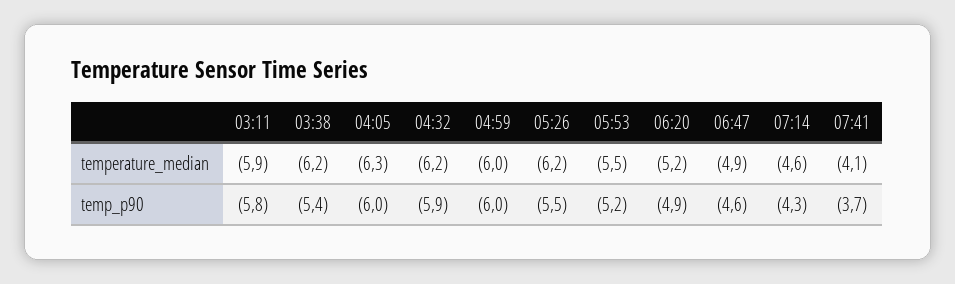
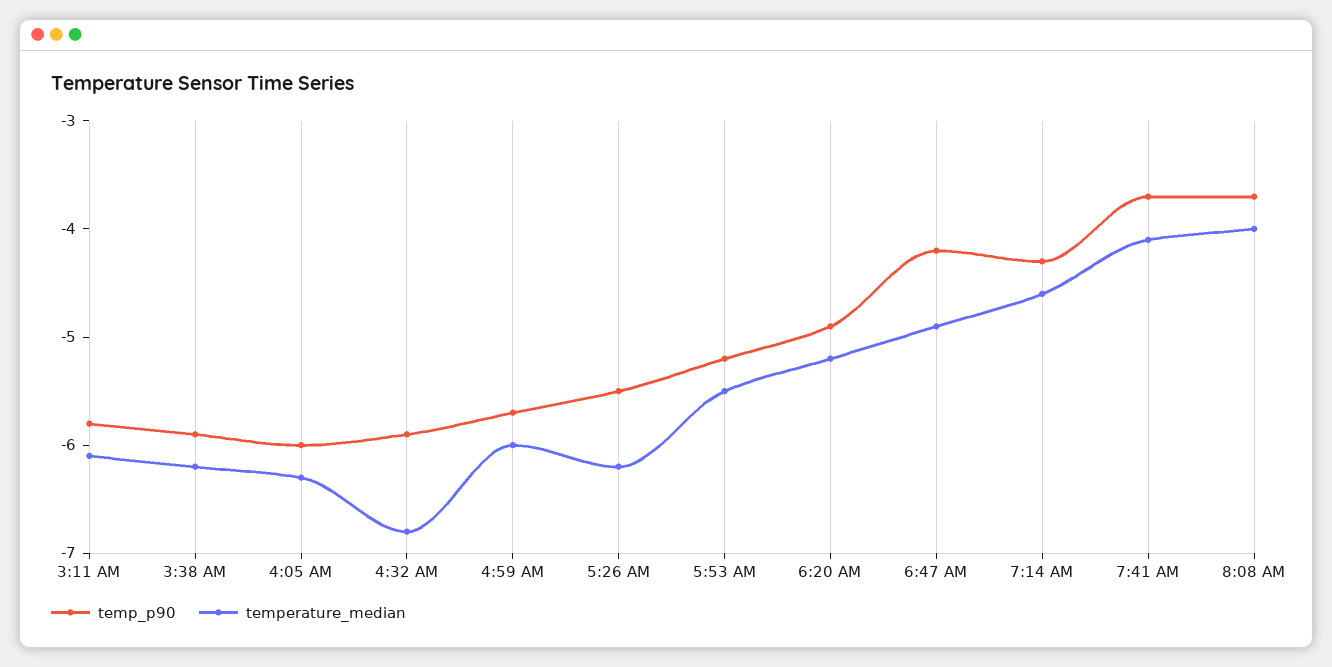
  {
    "temperature_median": {
-     "03:11": -5.9,
+     "03:11": -6.1,
      "03:38": -6.2,
      "04:05": -6.3,
-     "04:32": -6.2,
+     "04:32": -6.8,
      "04:59": -6,
      "05:26": -6.2,
      "05:53": -5.5,
      "06:20": -5.2,
      "06:47": -4.9,
      "07:14": -4.6,
-     "07:41": -4.1
+     "07:41": -4.1,
+     "8:08 AM": -4
    },
    "temp_p90": {
      "03:11": -5.8,
-     "03:38": -5.4,
+     "03:38": -5.9,
      "04:05": -6,
      "04:32": -5.9,
-     "04:59": -6,
+     "04:59": -5.7,
      "05:26": -5.5,
      "05:53": -5.2,
      "06:20": -4.9,
-     "06:47": -4.6,
+     "06:47": -4.2,
      "07:14": -4.3,
-     "07:41": -3.7
+     "07:41": -3.7,
+     "8:08 AM": -3.7
    }
  }

